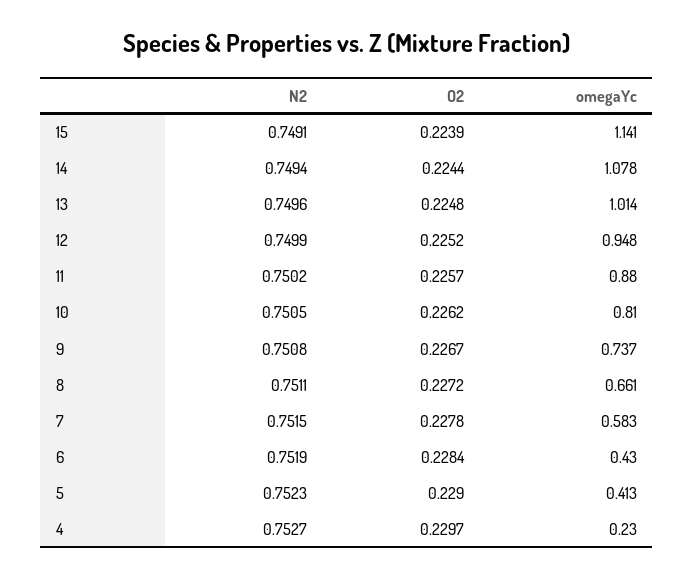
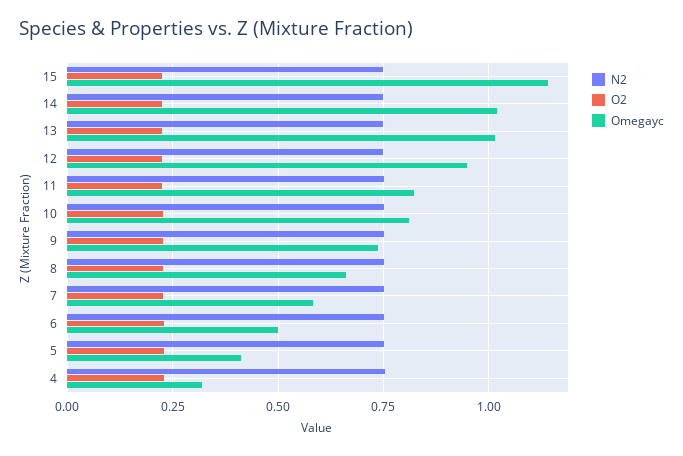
  {
    "N2": {
      "15": 0.7491,
      "14": 0.7494,
      "13": 0.7496,
      "12": 0.7499,
      "11": 0.7502,
      "10": 0.7505,
      "9": 0.7508,
      "8": 0.7511,
      "7": 0.7515,
      "6": 0.7519,
      "5": 0.7523,
      "4": 0.7527
    },
    "O2": {
      "15": 0.2239,
      "14": 0.2244,
      "13": 0.2248,
      "12": 0.2252,
      "11": 0.2257,
      "10": 0.2262,
      "9": 0.2267,
      "8": 0.2272,
      "7": 0.2278,
      "6": 0.2284,
      "5": 0.229,
      "4": 0.2297
    },
    "omegaYc": {
      "15": 1.141,
-     "14": 1.078,
+     "14": 1.025,
      "13": 1.014,
      "12": 0.948,
-     "11": 0.88,
+     "11": 0.825,
      "10": 0.81,
      "9": 0.737,
      "8": 0.661,
      "7": 0.583,
-     "6": 0.43,
+     "6": 0.5,
      "5": 0.413,
-     "4": 0.23
+     "4": 0.325
    }
  }

